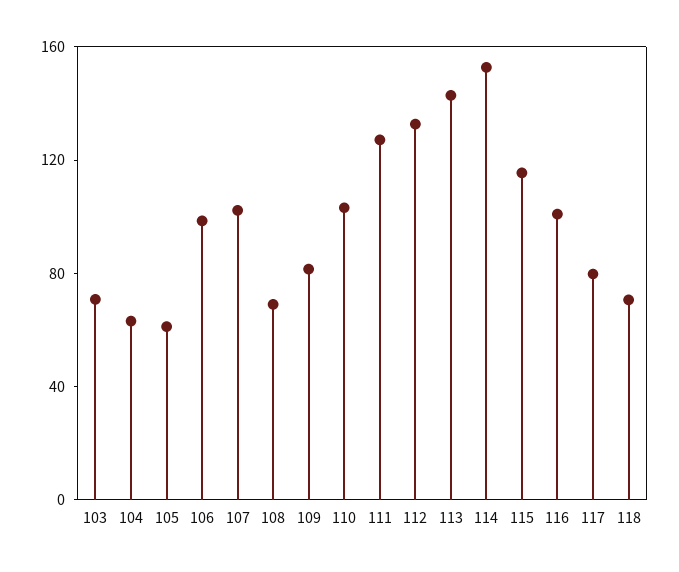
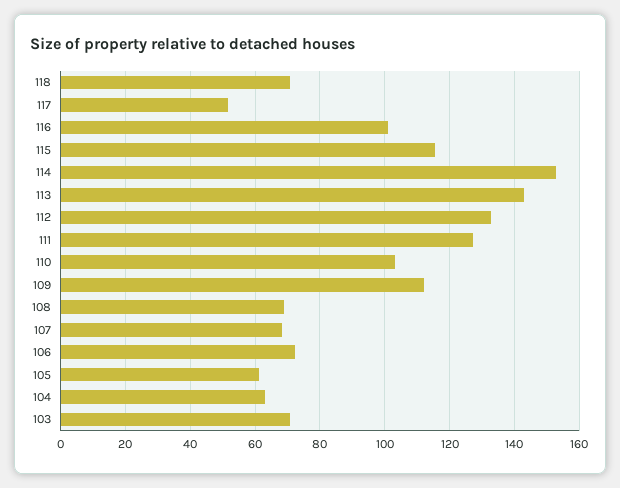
  {
    "103": 70,
    "104": 64,
    "105": 62,
-   "106": 100,
+   "106": 72,
-   "107": 100,
+   "107": 68,
    "108": 70,
-   "109": 80,
+   "109": 112,
    "110": 104,
    "111": 128,
    "112": 132,
    "113": 142,
    "114": 152,
    "115": 116,
    "116": 100,
-   "117": 80,
+   "117": 52,
    "118": 70
  }

